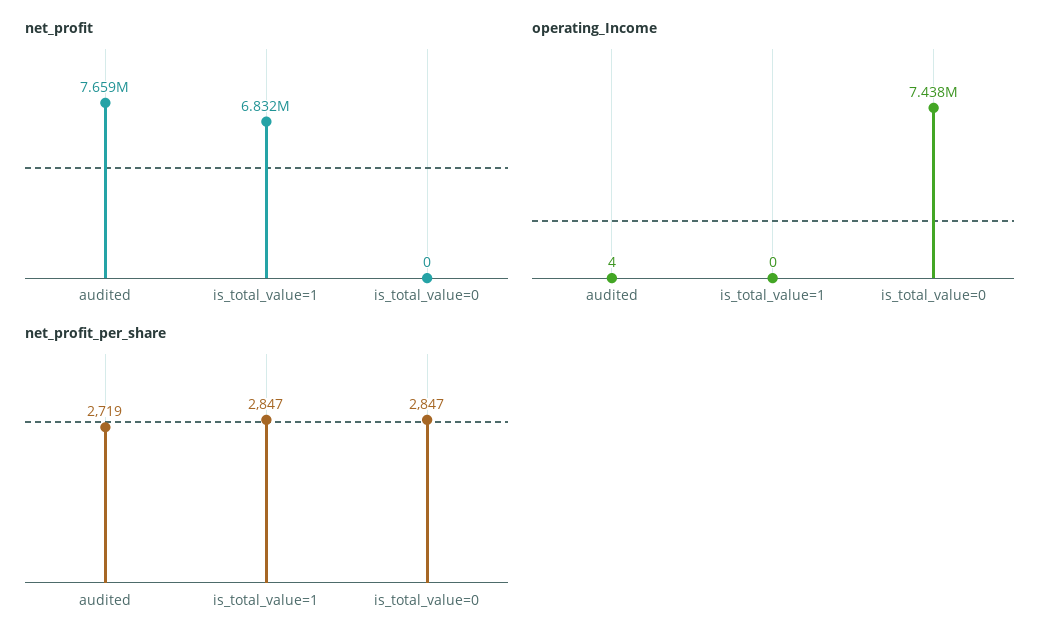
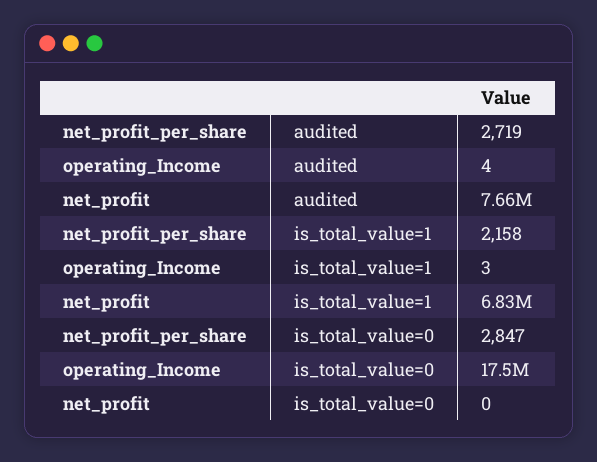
  {
    "net_profit": {
      "audited": 7659000,
      "is_total_value=1": 6832000,
      "is_total_value=0": 0
    },
    "operating_Income": {
      "audited": 4,
-     "is_total_value=1": 0,
+     "is_total_value=1": 3,
-     "is_total_value=0": 7438000
+     "is_total_value=0": 17500000
    },
    "net_profit_per_share": {
      "audited": 2719,
-     "is_total_value=1": 2847,
+     "is_total_value=1": 2158,
      "is_total_value=0": 2847
    }
  }

